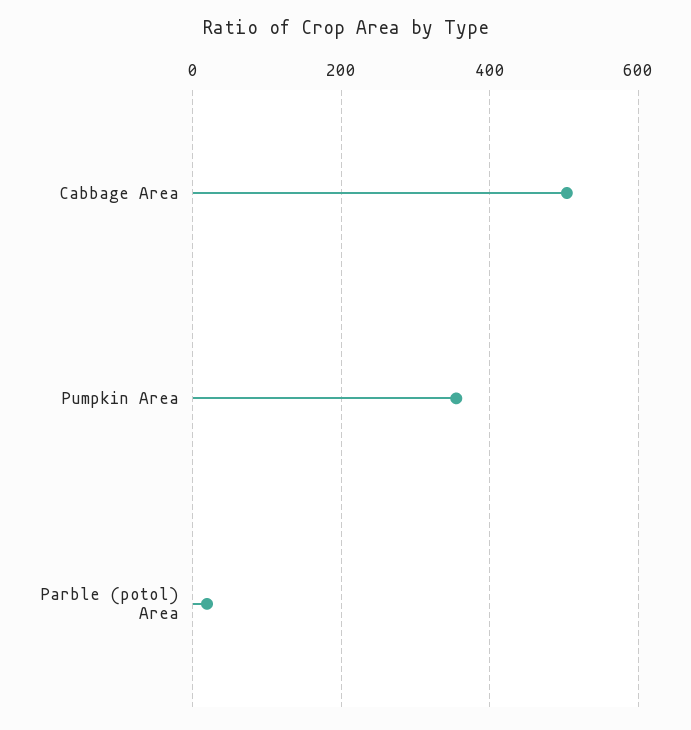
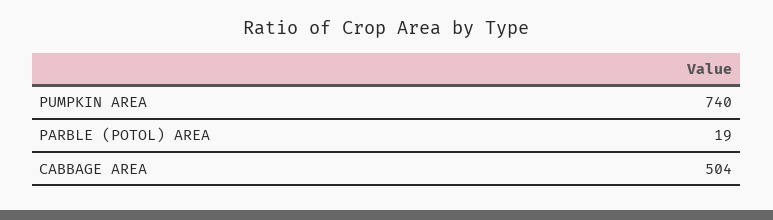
  {
    "Cabbage Area": 504,
-   "Pumpkin Area": 360,
+   "Pumpkin Area": 740,
    "Parble (potol) Area": 19
  }

